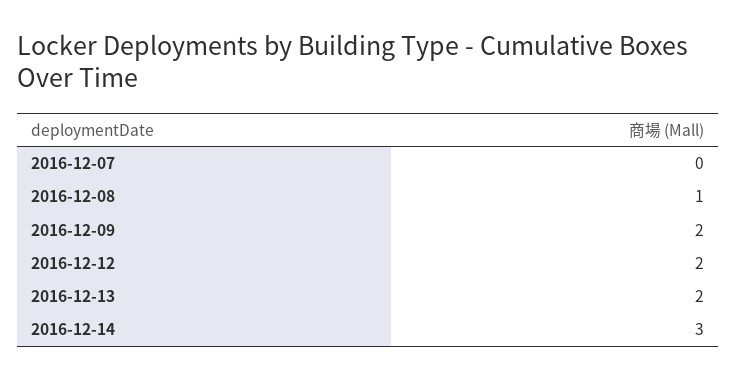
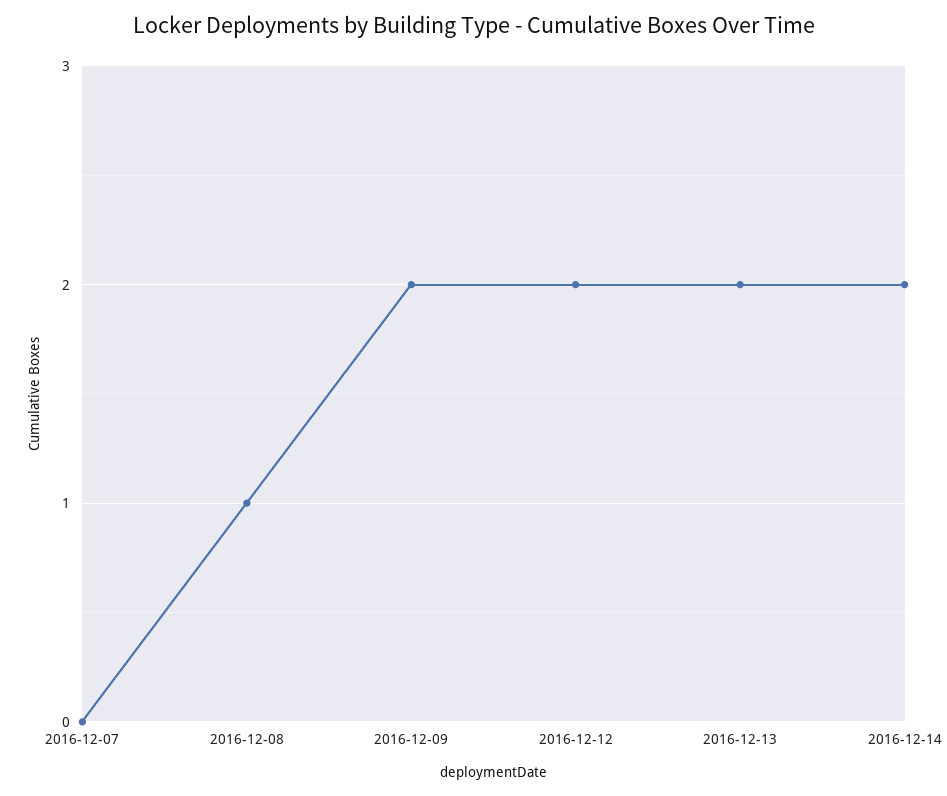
  {
    "2016-12-07": 0,
    "2016-12-08": 1,
    "2016-12-09": 2,
    "2016-12-12": 2,
    "2016-12-13": 2,
-   "2016-12-14": 3
+   "2016-12-14": 2
  }

